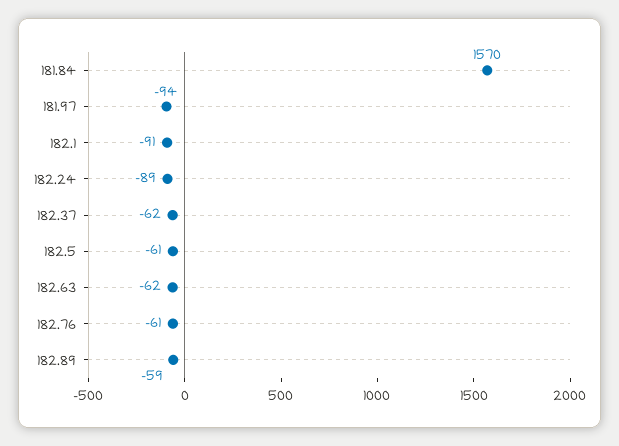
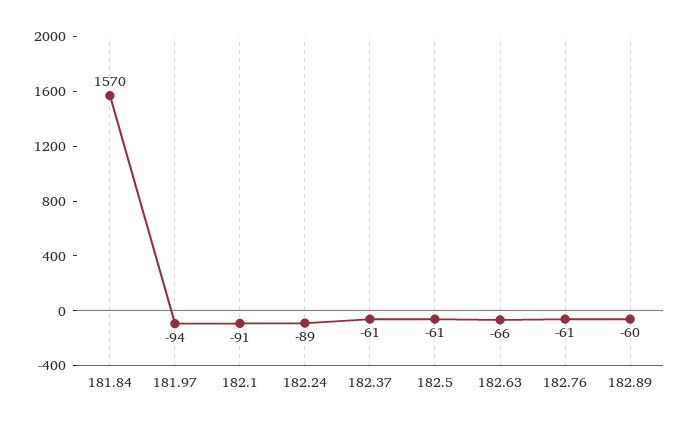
  {
    "181.84": 1570,
    "181.97": -94,
    "182.1": -91,
    "182.24": -89,
-   "182.37": -62,
+   "182.37": -61,
    "182.5": -61,
-   "182.63": -62,
+   "182.63": -66,
    "182.76": -61,
-   "182.89": -59
+   "182.89": -60
  }

